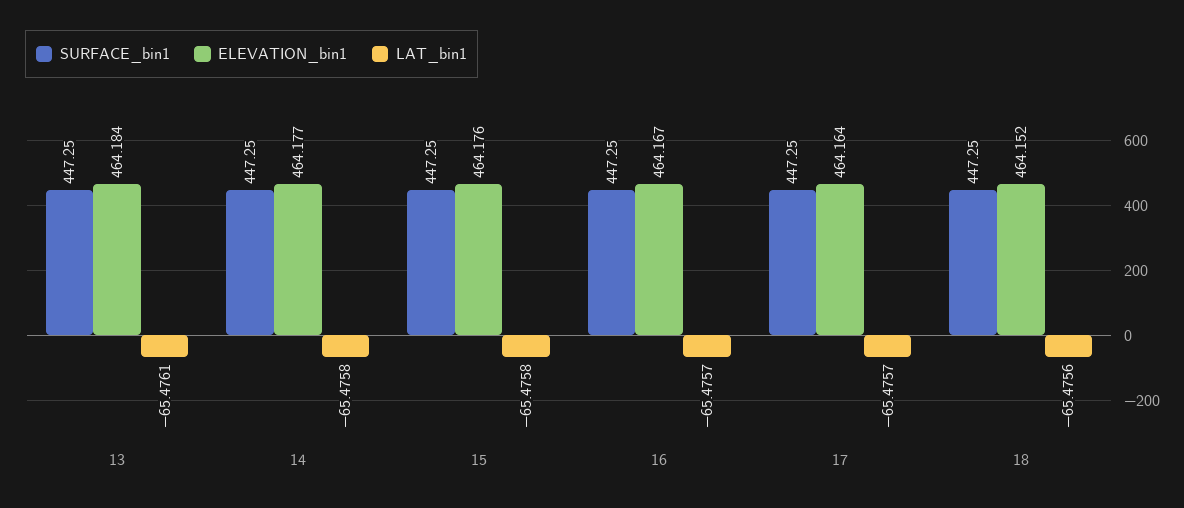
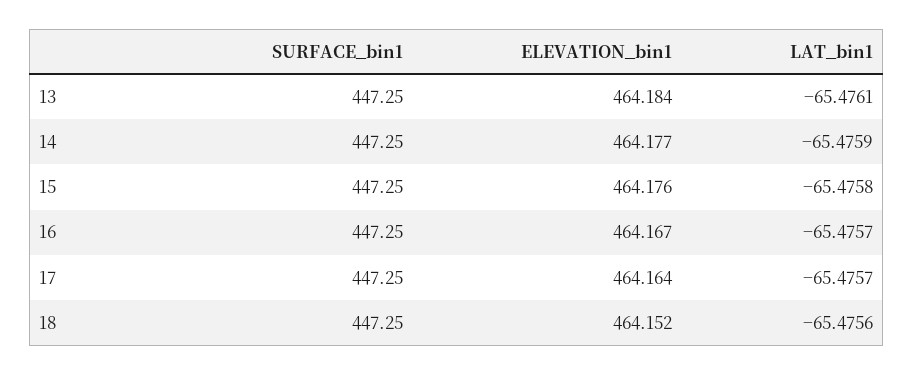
  {
    "SURFACE_bin1": {
      "13": 447.25,
      "14": 447.25,
      "15": 447.25,
      "16": 447.25,
      "17": 447.25,
      "18": 447.25
    },
    "ELEVATION_bin1": {
      "13": 464.184,
      "14": 464.177,
      "15": 464.176,
      "16": 464.167,
      "17": 464.164,
      "18": 464.152
    },
    "LAT_bin1": {
      "13": -65.4761,
-     "14": -65.4758,
+     "14": -65.4759,
      "15": -65.4758,
      "16": -65.4757,
      "17": -65.4757,
      "18": -65.4756
    }
  }

